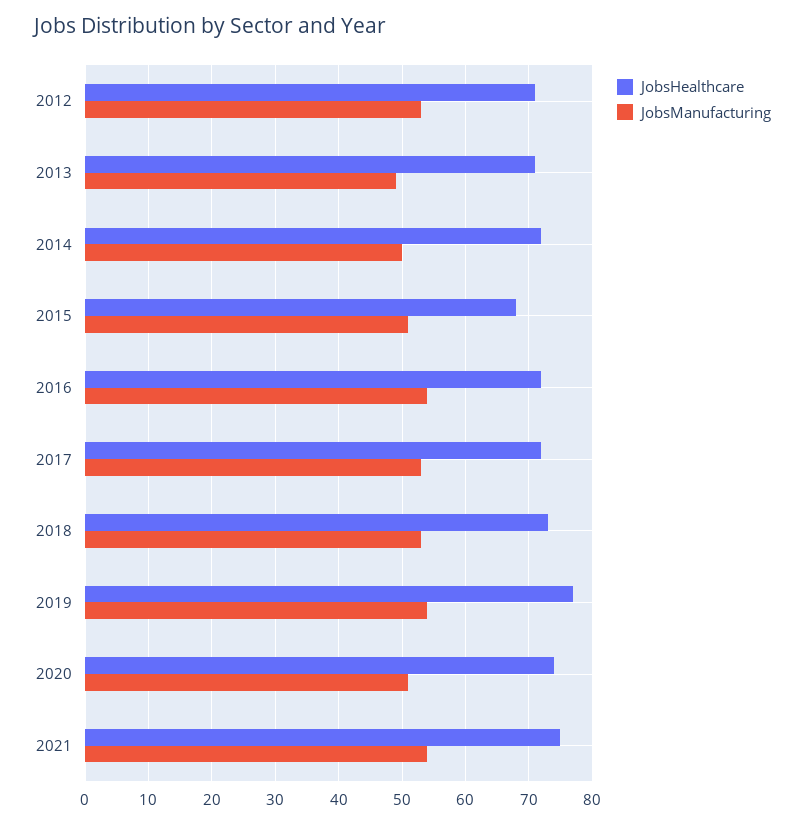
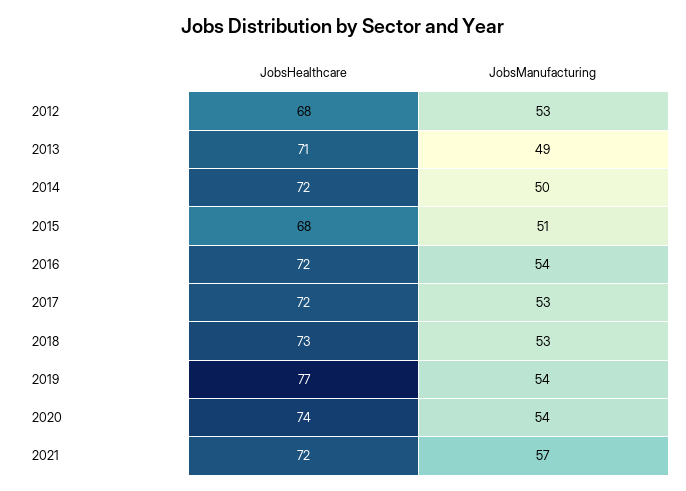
  {
    "JobsHealthcare": {
-     "2012": 71,
+     "2012": 68,
      "2013": 71,
      "2014": 72,
      "2015": 68,
      "2016": 72,
      "2017": 72,
      "2018": 73,
      "2019": 77,
      "2020": 74,
-     "2021": 75
+     "2021": 72
    },
    "JobsManufacturing": {
      "2012": 53,
      "2013": 49,
      "2014": 50,
      "2015": 51,
      "2016": 54,
      "2017": 53,
      "2018": 53,
      "2019": 54,
-     "2020": 51,
+     "2020": 54,
-     "2021": 54
+     "2021": 57
    }
  }

